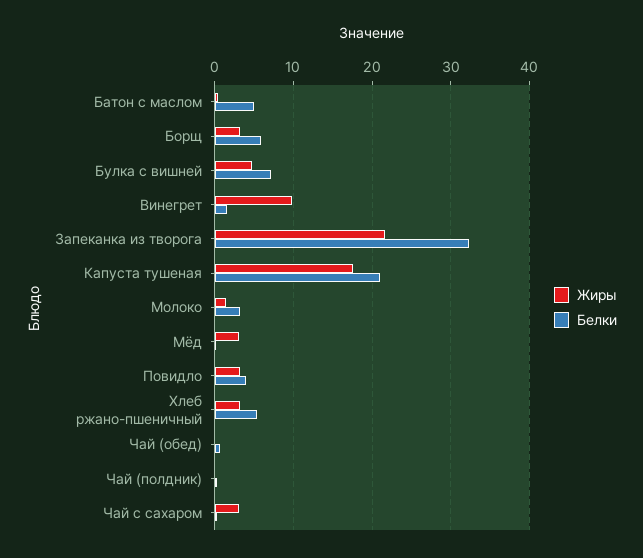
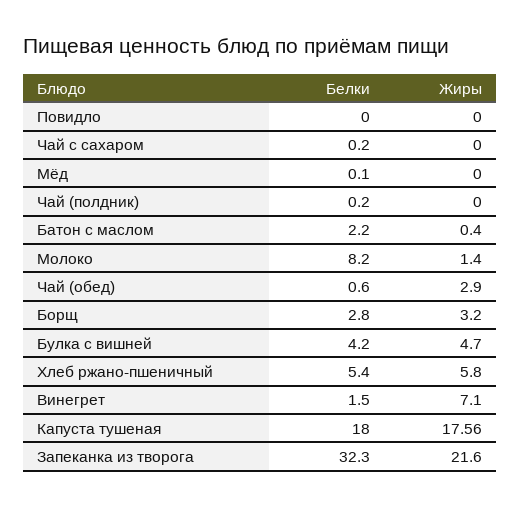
  {
    "Жиры": {
      "Батон с маслом": 0.4,
      "Борщ": 3.2,
      "Булка с вишней": 4.7,
-     "Винегрет": 10,
+     "Винегрет": 7.1,
      "Запеканка из творога": 21.6,
      "Капуста тушеная": 17.56,
      "Молоко": 1.4,
-     "Мёд": 3,
+     "Мёд": 0,
-     "Повидло": 3,
+     "Повидло": 0,
-     "Хлеб ржано-пшеничный": 3,
+     "Хлеб ржано-пшеничный": 5.8,
-     "Чай (обед)": 0,
+     "Чай (обед)": 2.9,
      "Чай (полдник)": 0,
-     "Чай с сахаром": 3
+     "Чай с сахаром": 0
    },
    "Белки": {
-     "Батон с маслом": 5,
+     "Батон с маслом": 2.2,
-     "Борщ": 6,
+     "Борщ": 2.8,
-     "Булка с вишней": 7,
+     "Булка с вишней": 4.2,
      "Винегрет": 1.5,
      "Запеканка из творога": 32.3,
-     "Капуста тушеная": 21,
+     "Капуста тушеная": 18,
-     "Молоко": 3,
+     "Молоко": 8.2,
      "Мёд": 0.1,
-     "Повидло": 4,
+     "Повидло": 0,
      "Хлеб ржано-пшеничный": 5.4,
      "Чай (обед)": 0.6,
      "Чай (полдник)": 0.2,
      "Чай с сахаром": 0.2
    }
  }

